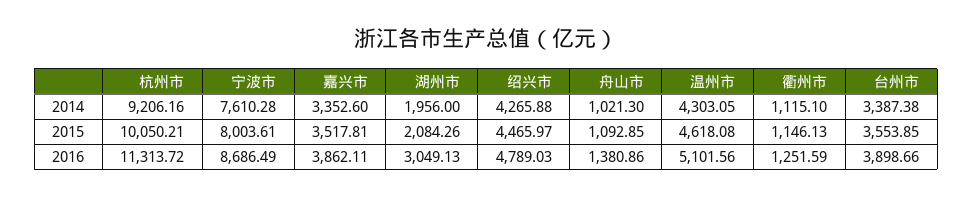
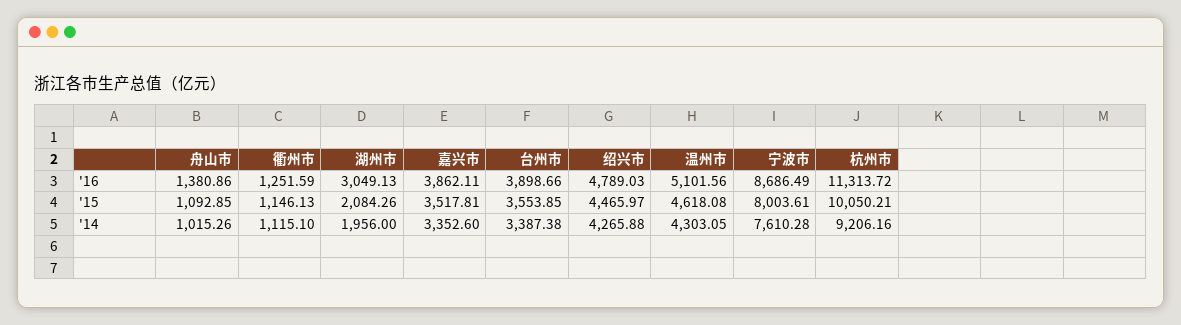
  {
    "杭州市": {
      "2014": 9206.16,
      "2015": 10050.21,
      "2016": 11313.72
    },
    "宁波市": {
      "2014": 7610.28,
      "2015": 8003.61,
      "2016": 8686.49
    },
    "嘉兴市": {
      "2014": 3352.6,
      "2015": 3517.81,
      "2016": 3862.11
    },
    "湖州市": {
      "2014": 1956,
      "2015": 2084.26,
      "2016": 3049.13
    },
    "绍兴市": {
      "2014": 4265.88,
      "2015": 4465.97,
      "2016": 4789.03
    },
    "舟山市": {
-     "2014": 1021.3,
+     "2014": 1015.26,
      "2015": 1092.85,
      "2016": 1380.86
    },
    "温州市": {
      "2014": 4303.05,
      "2015": 4618.08,
      "2016": 5101.56
    },
    "衢州市": {
      "2014": 1115.1,
      "2015": 1146.13,
      "2016": 1251.59
    },
    "台州市": {
      "2014": 3387.38,
      "2015": 3553.85,
      "2016": 3898.66
    }
  }

